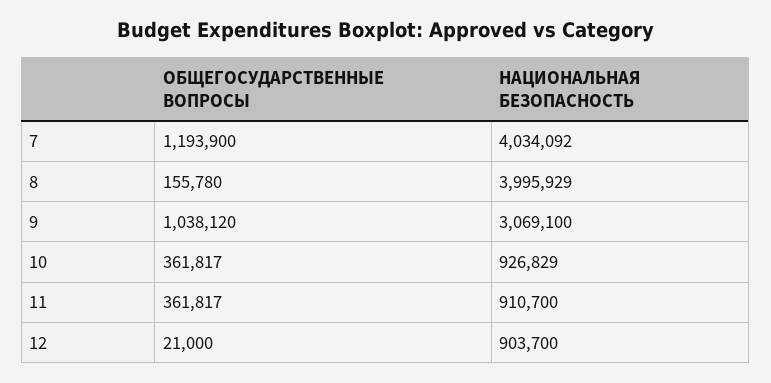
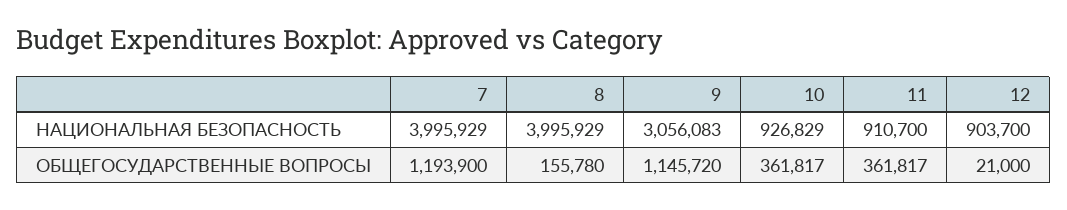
  {
    "ОБЩЕГОСУДАРСТВЕННЫЕ ВОПРОСЫ": {
      "7": 1193900,
      "8": 155780,
-     "9": 1038120,
+     "9": 1145720,
      "10": 361817,
      "11": 361817,
      "12": 21000
    },
    "НАЦИОНАЛЬНАЯ БЕЗОПАСНОСТЬ": {
-     "7": 4034092,
+     "7": 3995929,
      "8": 3995929,
-     "9": 3069100,
+     "9": 3056083,
      "10": 926829,
      "11": 910700,
      "12": 903700
    }
  }

